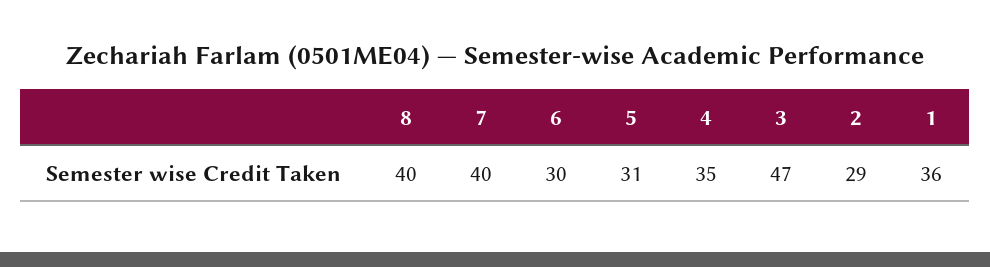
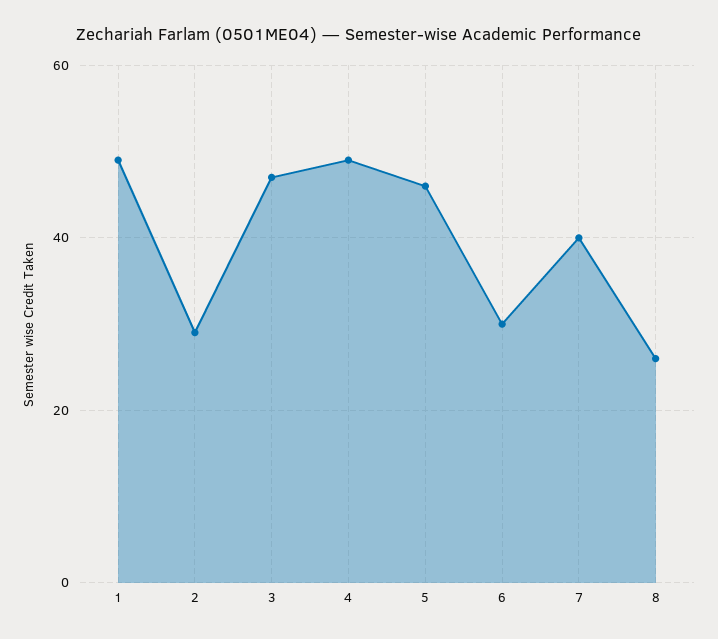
  {
-   "8": 40,
+   "8": 25,
    "7": 40,
    "6": 30,
-   "5": 31,
+   "5": 45,
-   "4": 35,
+   "4": 50,
    "3": 47,
    "2": 29,
-   "1": 36
+   "1": 50
  }

